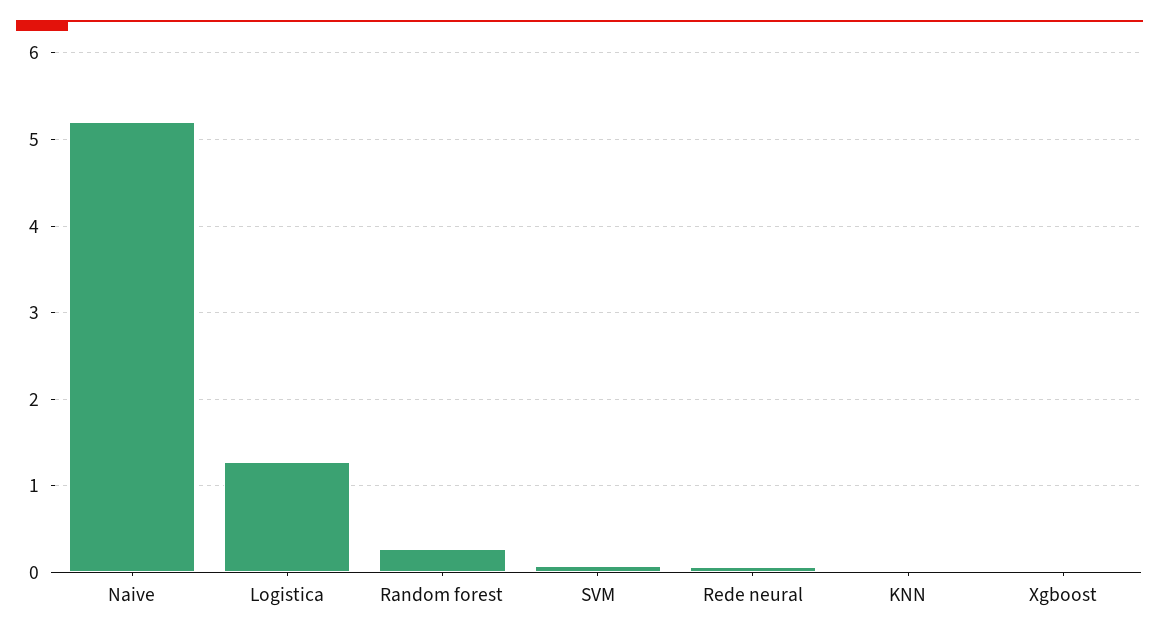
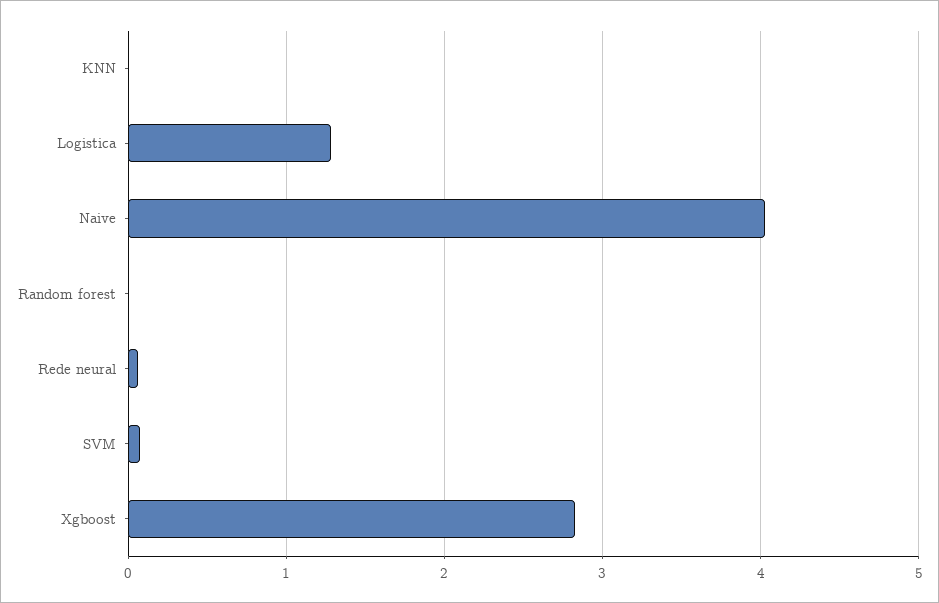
  {
-   "Naive": 5.2,
+   "Naive": 4,
    "Logistica": 1.3,
-   "Random forest": 0.3,
+   "Random forest": 0,
    "SVM": 0.1,
    "Rede neural": 0.1,
    "KNN": 0,
-   "Xgboost": 0
+   "Xgboost": 2.8
  }

